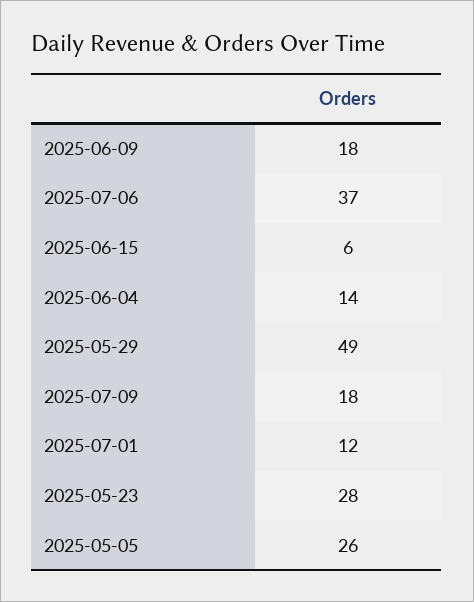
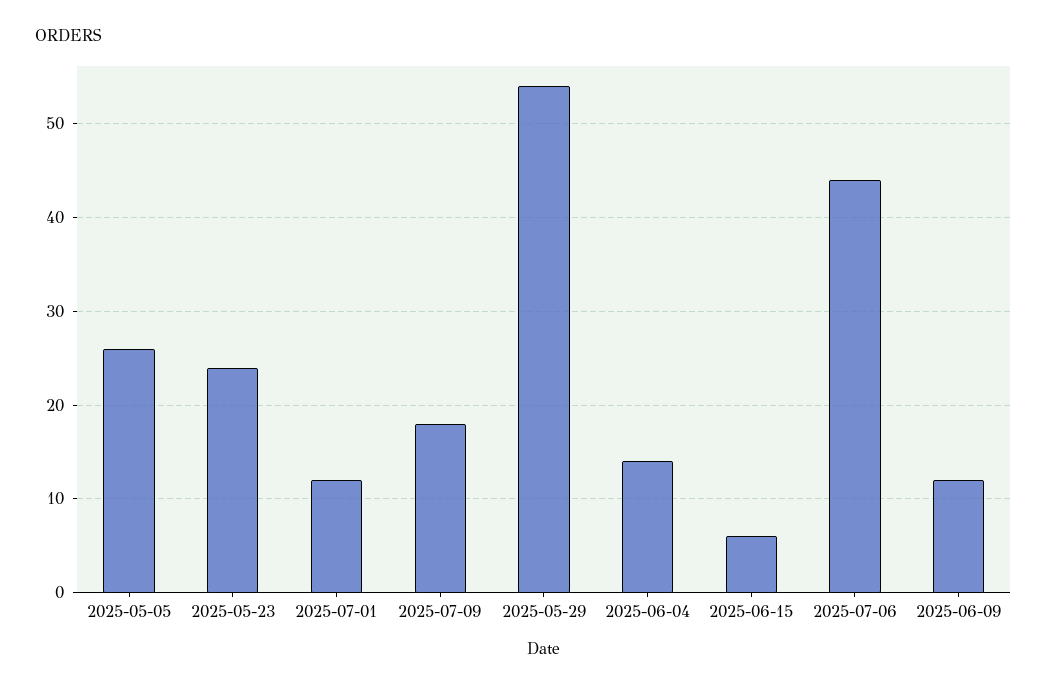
  {
-   "2025-06-09": 18,
+   "2025-06-09": 12,
-   "2025-07-06": 37,
+   "2025-07-06": 44,
    "2025-06-15": 6,
    "2025-06-04": 14,
-   "2025-05-29": 49,
+   "2025-05-29": 54,
    "2025-07-09": 18,
    "2025-07-01": 12,
-   "2025-05-23": 28,
+   "2025-05-23": 24,
    "2025-05-05": 26
  }

